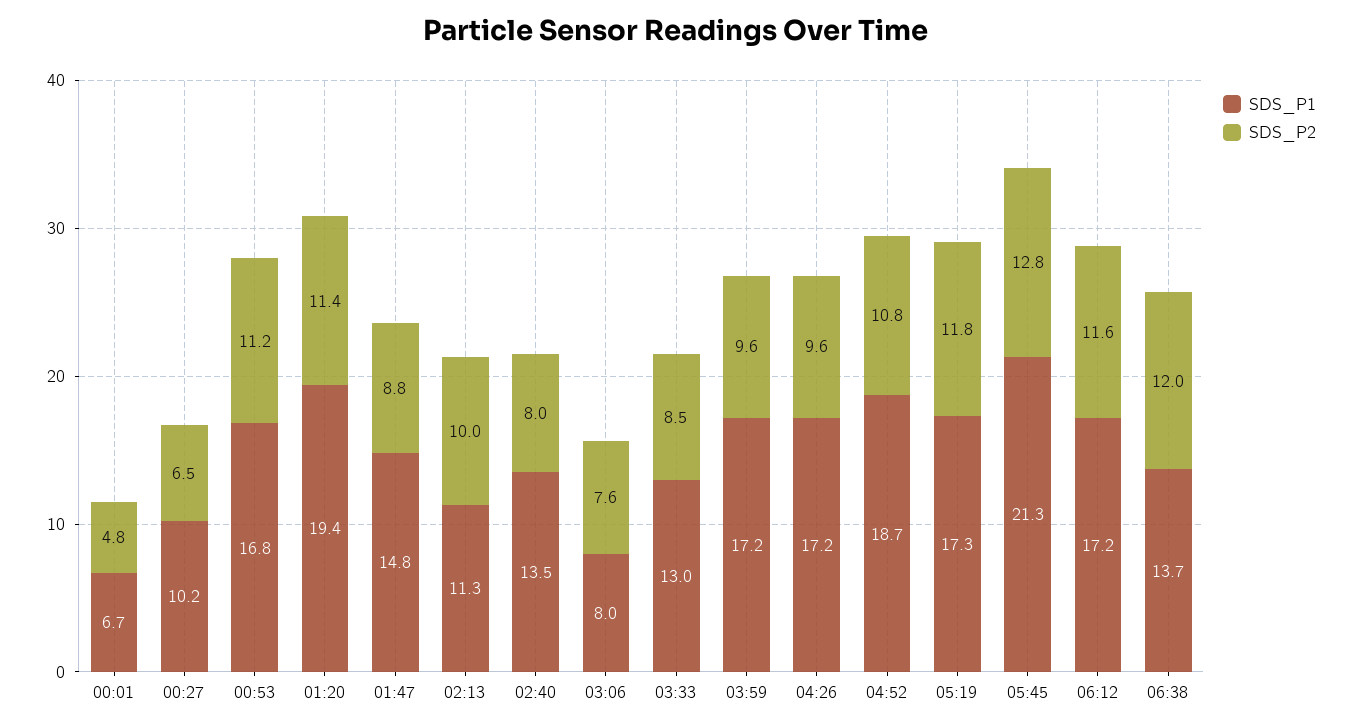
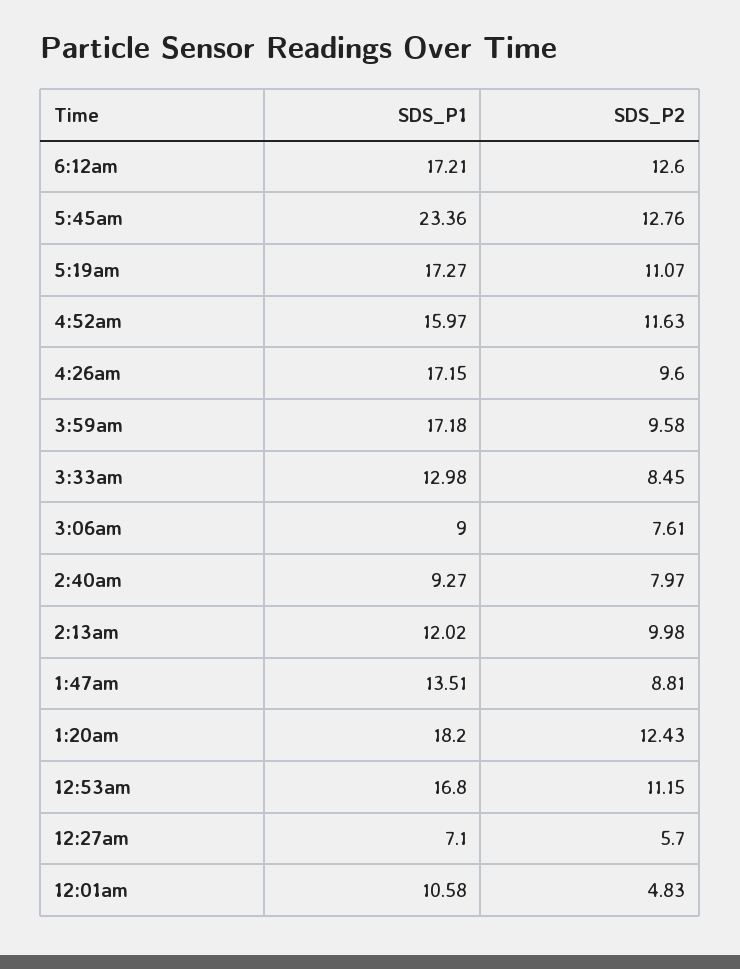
  {
    "SDS_P1": {
-     "00:01": 6.7,
+     "00:01": 10.58,
-     "00:27": 10.2,
+     "00:27": 7.1,
      "00:53": 16.8,
-     "01:20": 19.4,
+     "01:20": 18.2,
-     "01:47": 14.8,
+     "01:47": 13.51,
-     "02:13": 11.3,
+     "02:13": 12.02,
-     "02:40": 13.5,
+     "02:40": 9.27,
-     "03:06": 8,
+     "03:06": 9,
      "03:33": 12.98,
      "03:59": 17.18,
      "04:26": 17.15,
-     "04:52": 18.7,
+     "04:52": 15.97,
      "05:19": 17.27,
-     "05:45": 21.3,
+     "05:45": 23.36,
-     "06:12": 17.21,
+     "06:12": 17.21
-     "06:38": 13.7
    },
    "SDS_P2": {
      "00:01": 4.83,
-     "00:27": 6.5,
+     "00:27": 5.7,
      "00:53": 11.15,
-     "01:20": 11.4,
+     "01:20": 12.43,
      "01:47": 8.81,
      "02:13": 9.98,
      "02:40": 7.97,
      "03:06": 7.61,
      "03:33": 8.45,
      "03:59": 9.58,
      "04:26": 9.6,
-     "04:52": 10.8,
+     "04:52": 11.63,
-     "05:19": 11.8,
+     "05:19": 11.07,
      "05:45": 12.76,
-     "06:12": 11.6,
+     "06:12": 12.6
-     "06:38": 12
    }
  }

